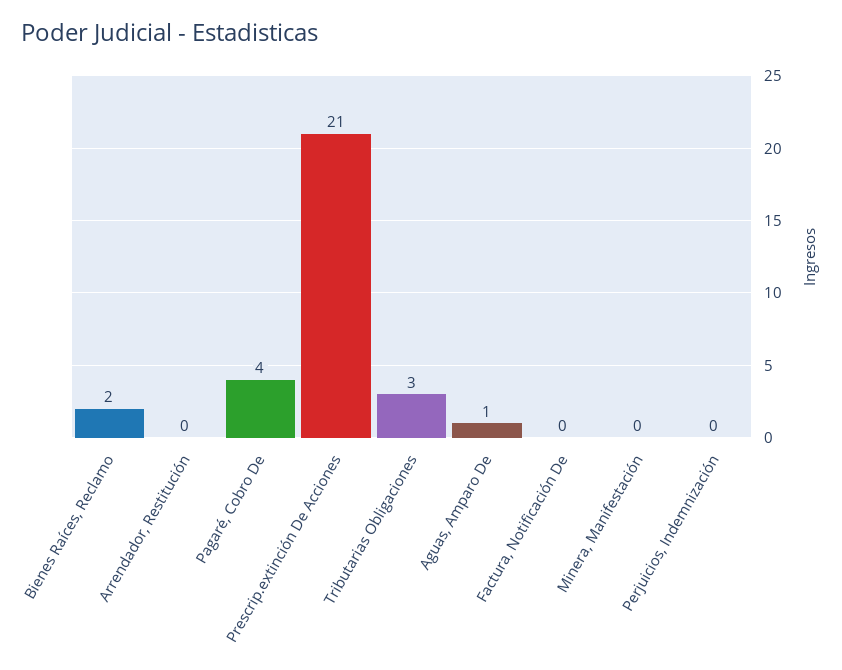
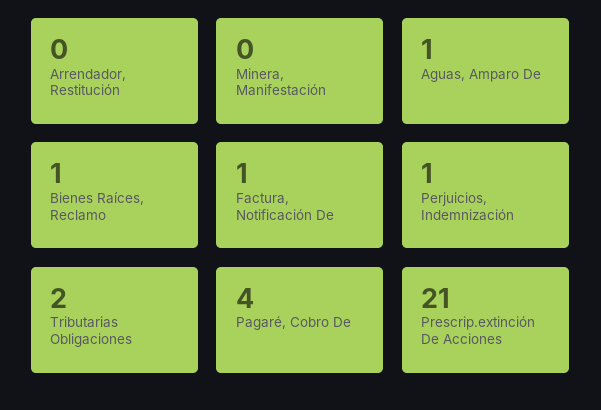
  {
-   "Bienes Raíces, Reclamo": 2,
+   "Bienes Raíces, Reclamo": 1,
    "Arrendador, Restitución": 0,
    "Pagaré, Cobro De": 4,
    "Prescrip.extinción De Acciones": 21,
-   "Tributarias Obligaciones": 3,
+   "Tributarias Obligaciones": 2,
    "Aguas, Amparo De": 1,
-   "Factura, Notificación De": 0,
+   "Factura, Notificación De": 1,
    "Minera, Manifestación": 0,
-   "Perjuicios, Indemnización": 0
+   "Perjuicios, Indemnización": 1
  }

